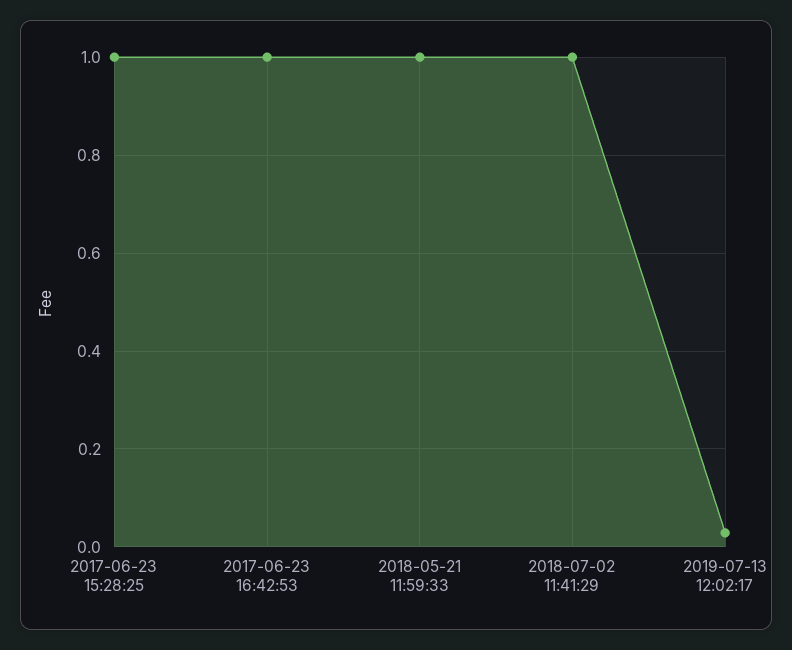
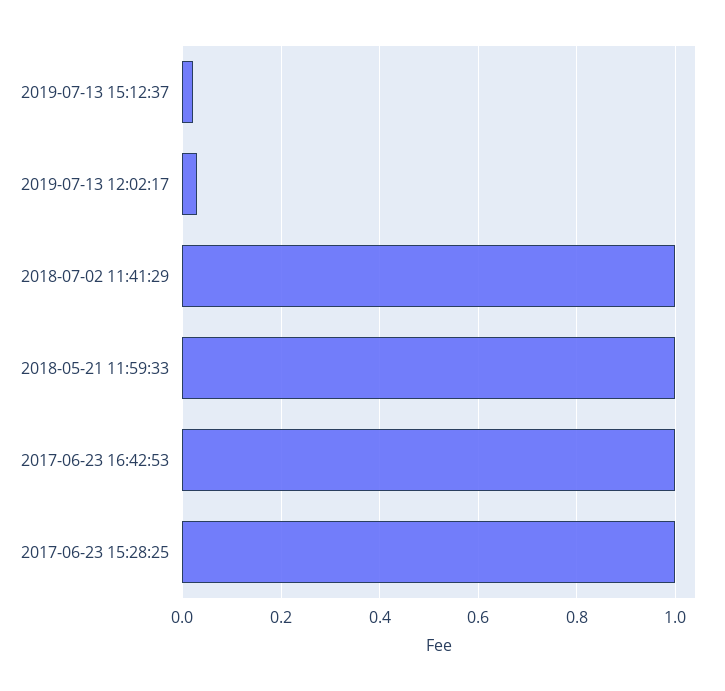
  {
    "2017-06-23 15:28:25": 1,
    "2017-06-23 16:42:53": 1,
    "2018-05-21 11:59:33": 1,
    "2018-07-02 11:41:29": 1,
-   "2019-07-13 12:02:17": 0.02
+   "2019-07-13 12:02:17": 0.02,
+   "2019-07-13 15:12:37": 0.02
  }

